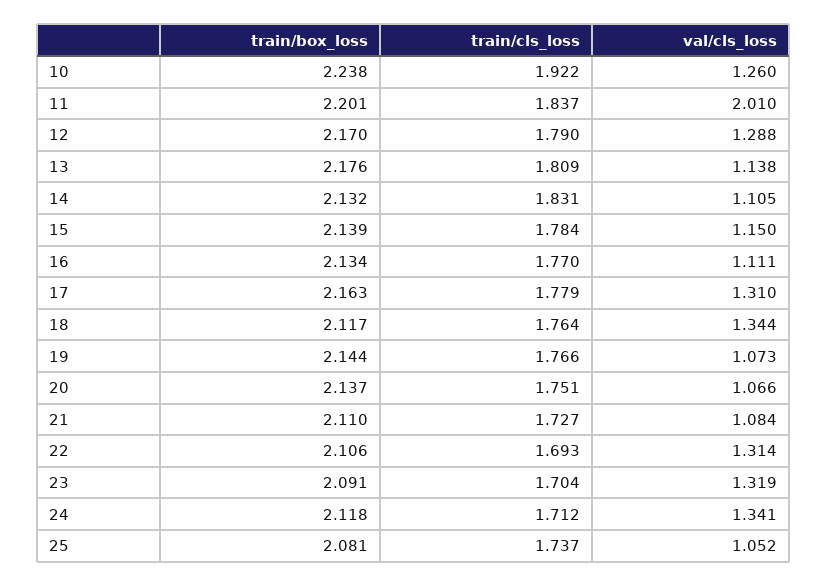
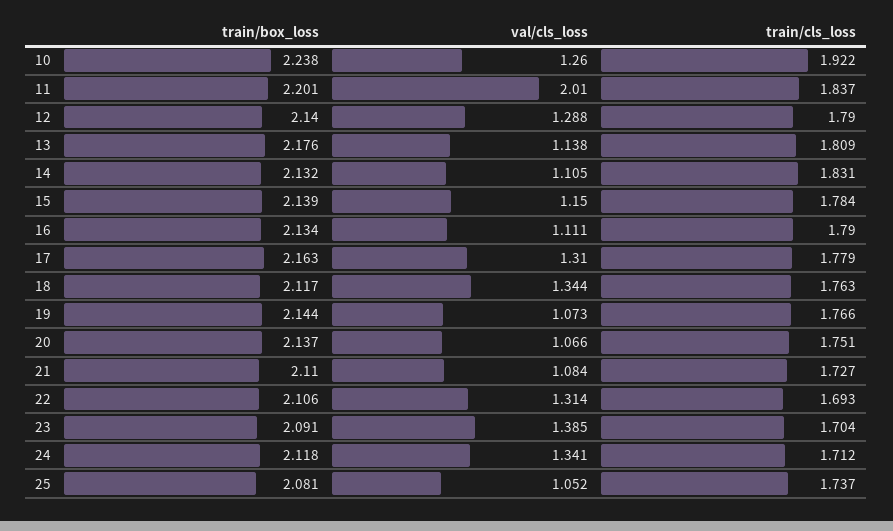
  {
    "train/box_loss": {
      "10": 2.238,
      "11": 2.201,
-     "12": 2.17,
+     "12": 2.14,
      "13": 2.176,
      "14": 2.132,
      "15": 2.139,
      "16": 2.134,
      "17": 2.163,
      "18": 2.117,
      "19": 2.144,
      "20": 2.137,
      "21": 2.11,
      "22": 2.106,
      "23": 2.091,
      "24": 2.118,
      "25": 2.081
    },
    "train/cls_loss": {
      "10": 1.922,
      "11": 1.837,
      "12": 1.79,
      "13": 1.809,
      "14": 1.831,
      "15": 1.784,
-     "16": 1.77,
+     "16": 1.79,
      "17": 1.779,
-     "18": 1.764,
+     "18": 1.763,
      "19": 1.766,
      "20": 1.751,
      "21": 1.727,
      "22": 1.693,
      "23": 1.704,
      "24": 1.712,
      "25": 1.737
    },
    "val/cls_loss": {
      "10": 1.26,
      "11": 2.01,
      "12": 1.288,
      "13": 1.138,
      "14": 1.105,
      "15": 1.15,
      "16": 1.111,
      "17": 1.31,
      "18": 1.344,
      "19": 1.073,
      "20": 1.066,
      "21": 1.084,
      "22": 1.314,
-     "23": 1.319,
+     "23": 1.385,
      "24": 1.341,
      "25": 1.052
    }
  }

